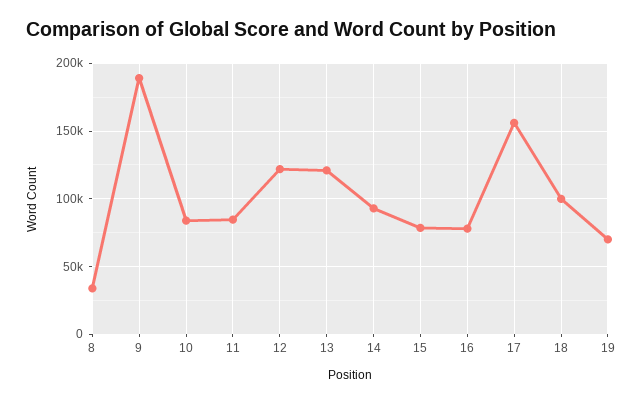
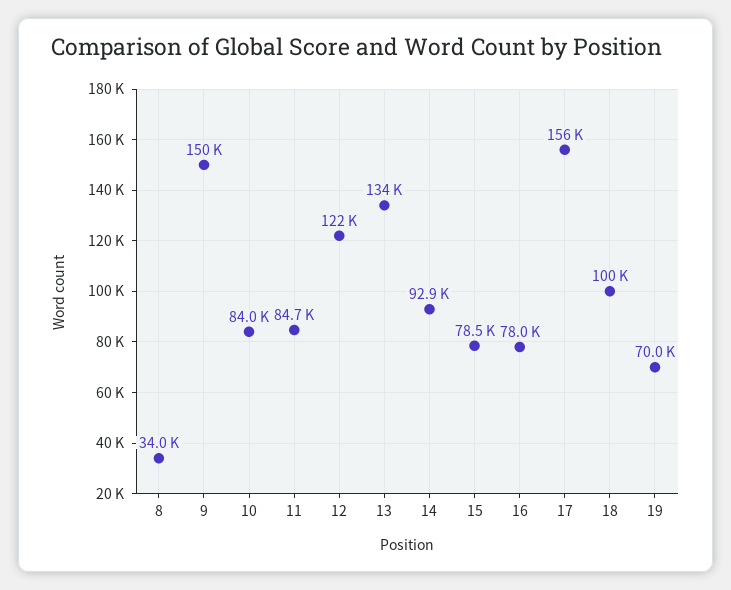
  {
    "8": 34000,
-   "9": 190000,
+   "9": 150000,
    "10": 84000,
    "11": 84700,
    "12": 122000,
-   "13": 120000,
+   "13": 134000,
    "14": 92900,
    "15": 78500,
    "16": 78000,
    "17": 156000,
    "18": 100000,
    "19": 70000
  }

